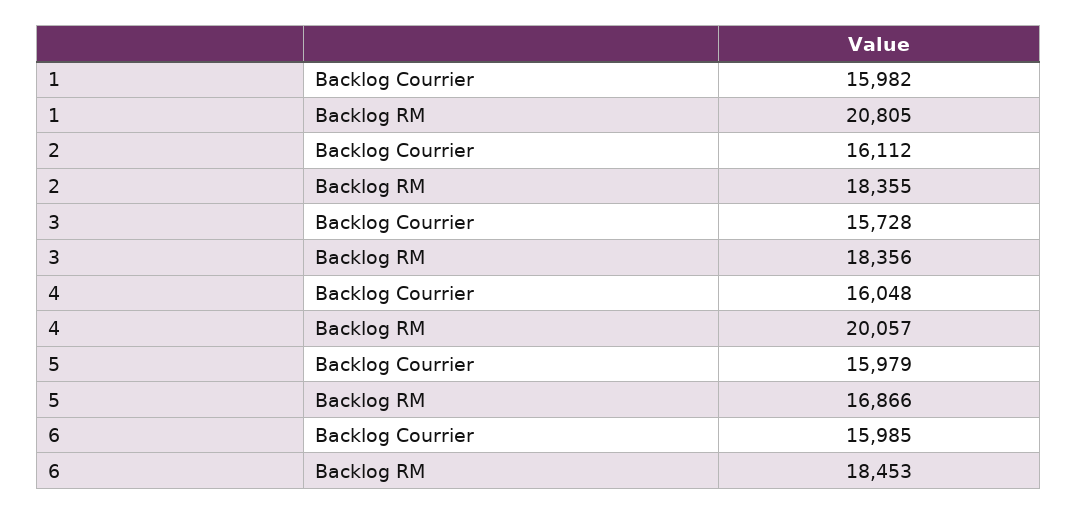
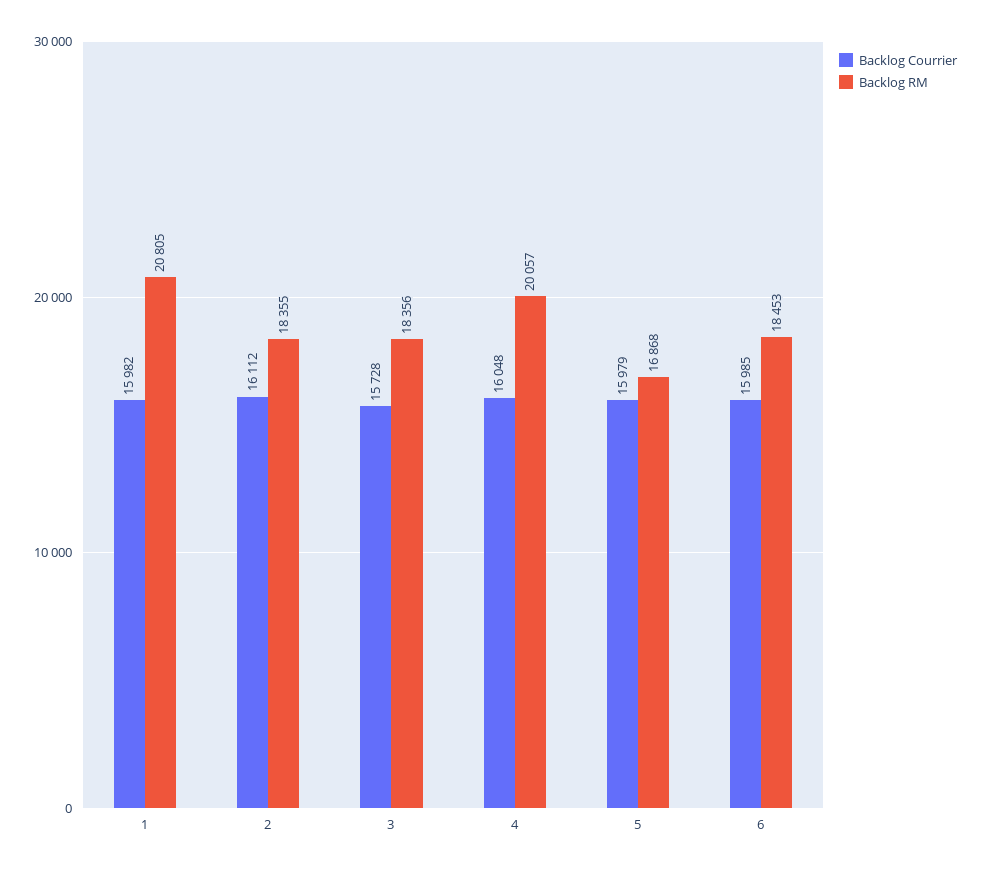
  {
    "Backlog Courrier": {
      "1": 15982,
      "2": 16112,
      "3": 15728,
      "4": 16048,
      "5": 15979,
      "6": 15985
    },
    "Backlog RM": {
      "1": 20805,
      "2": 18355,
      "3": 18356,
      "4": 20057,
-     "5": 16866,
+     "5": 16868,
      "6": 18453
    }
  }

